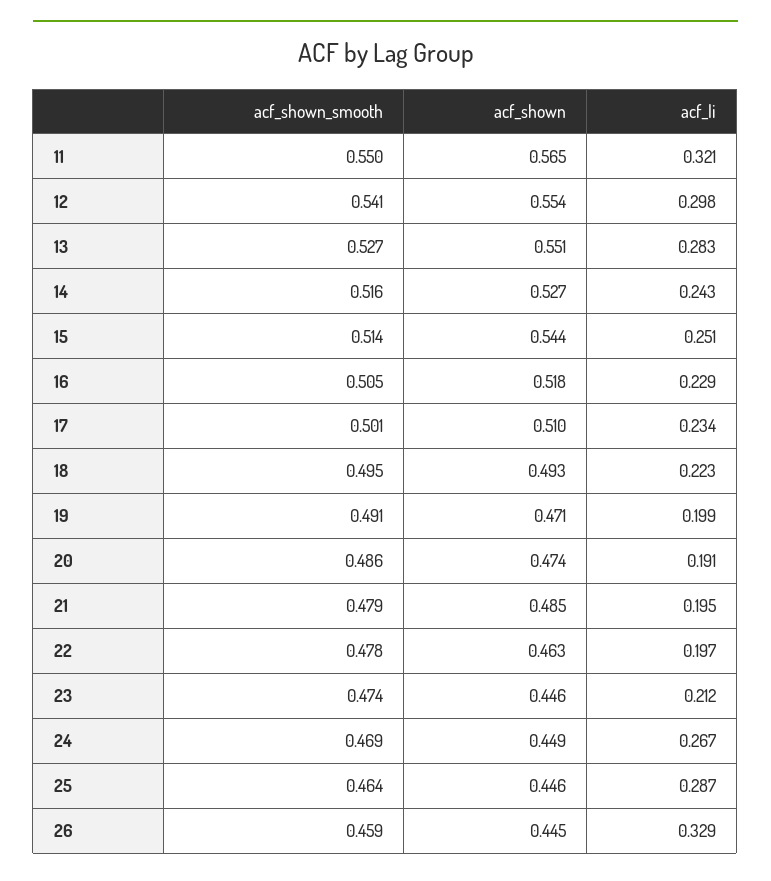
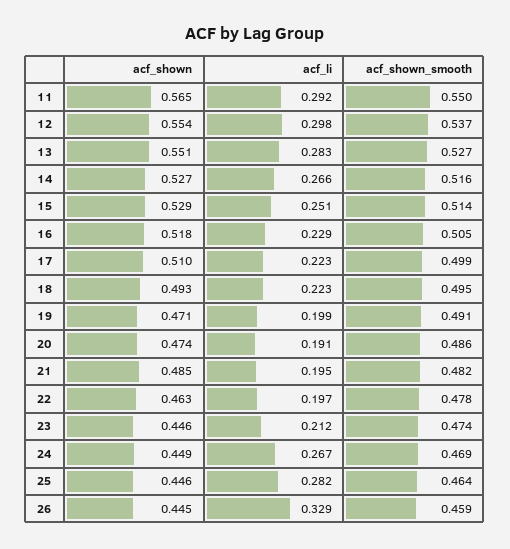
  {
    "acf_shown_smooth": {
      "11": 0.55,
-     "12": 0.541,
+     "12": 0.537,
      "13": 0.527,
      "14": 0.516,
      "15": 0.514,
      "16": 0.505,
-     "17": 0.501,
+     "17": 0.499,
      "18": 0.495,
      "19": 0.491,
      "20": 0.486,
-     "21": 0.479,
+     "21": 0.482,
      "22": 0.478,
      "23": 0.474,
      "24": 0.469,
      "25": 0.464,
      "26": 0.459
    },
    "acf_shown": {
      "11": 0.565,
      "12": 0.554,
      "13": 0.551,
      "14": 0.527,
-     "15": 0.544,
+     "15": 0.529,
      "16": 0.518,
      "17": 0.51,
      "18": 0.493,
      "19": 0.471,
      "20": 0.474,
      "21": 0.485,
      "22": 0.463,
      "23": 0.446,
      "24": 0.449,
      "25": 0.446,
      "26": 0.445
    },
    "acf_li": {
-     "11": 0.321,
+     "11": 0.292,
      "12": 0.298,
      "13": 0.283,
-     "14": 0.243,
+     "14": 0.266,
      "15": 0.251,
      "16": 0.229,
-     "17": 0.234,
+     "17": 0.223,
      "18": 0.223,
      "19": 0.199,
      "20": 0.191,
      "21": 0.195,
      "22": 0.197,
      "23": 0.212,
      "24": 0.267,
-     "25": 0.287,
+     "25": 0.282,
      "26": 0.329
    }
  }

